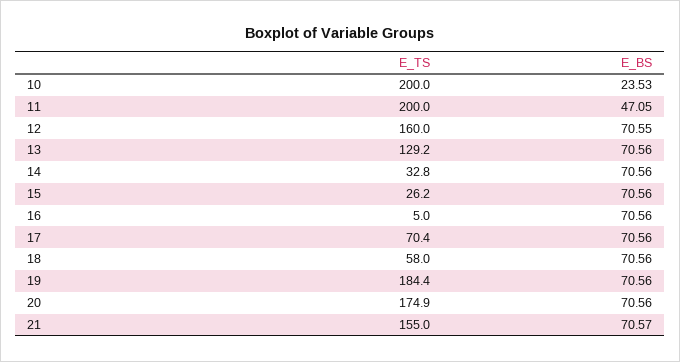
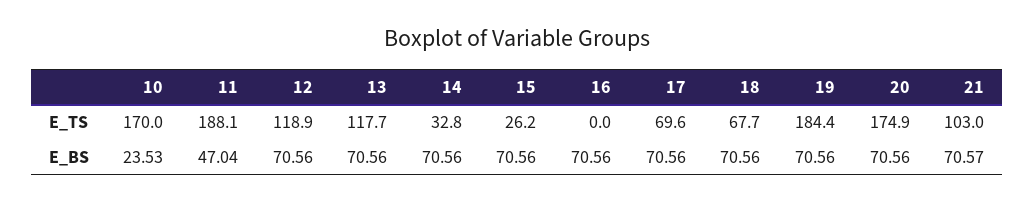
  {
    "E_TS": {
-     "10": 200,
+     "10": 170,
-     "11": 200,
+     "11": 188.1,
-     "12": 160,
+     "12": 118.9,
-     "13": 129.2,
+     "13": 117.7,
      "14": 32.8,
      "15": 26.2,
-     "16": 5,
+     "16": 0,
-     "17": 70.4,
+     "17": 69.6,
-     "18": 58,
+     "18": 67.7,
      "19": 184.4,
      "20": 174.9,
-     "21": 155
+     "21": 103
    },
    "E_BS": {
      "10": 23.53,
-     "11": 47.05,
+     "11": 47.04,
-     "12": 70.55,
+     "12": 70.56,
      "13": 70.56,
      "14": 70.56,
      "15": 70.56,
      "16": 70.56,
      "17": 70.56,
      "18": 70.56,
      "19": 70.56,
      "20": 70.56,
      "21": 70.57
    }
  }

